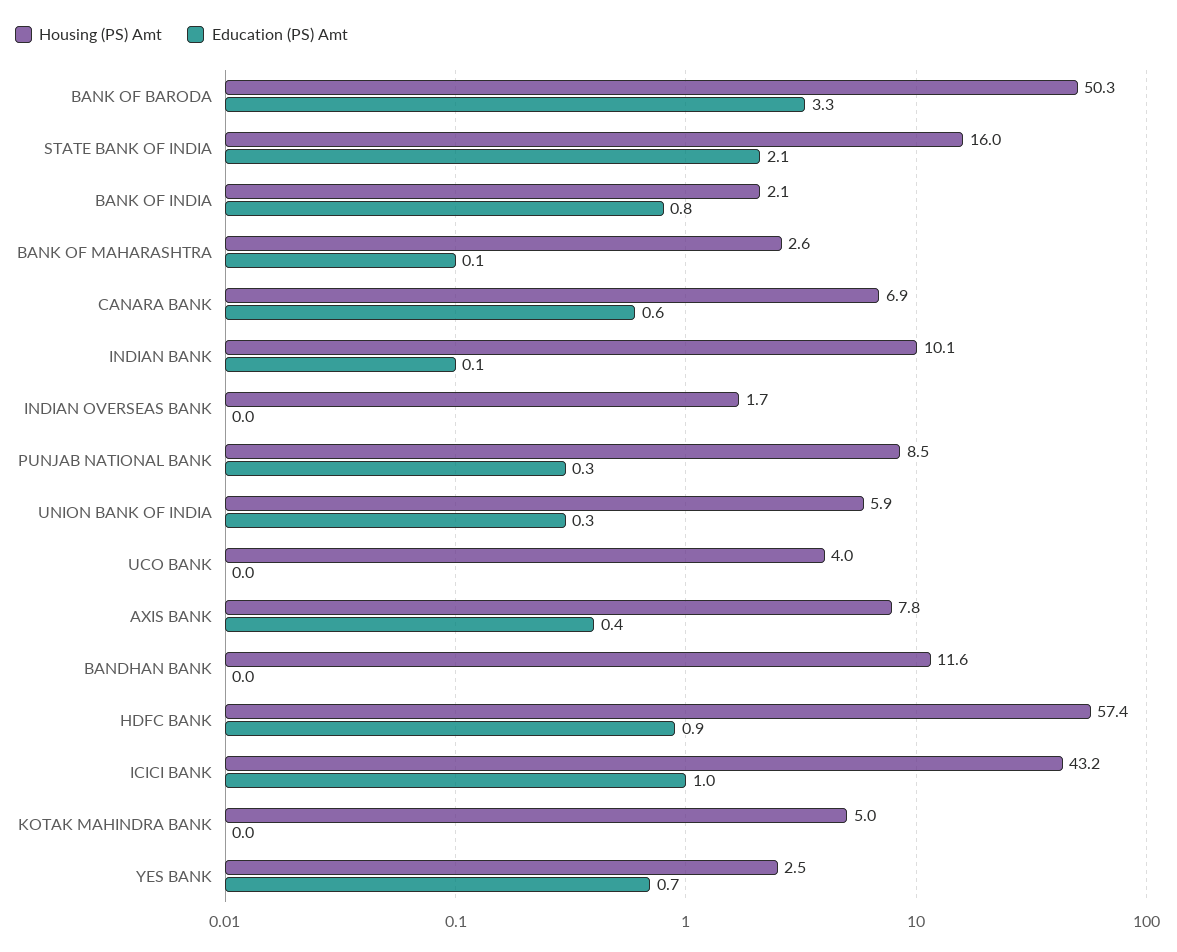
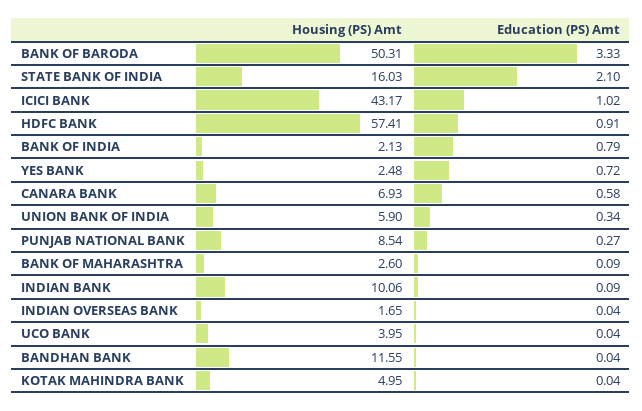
  {
    "Housing (PS) Amt": {
      "BANK OF BARODA": 50.31,
      "STATE BANK OF INDIA": 16.03,
      "BANK OF INDIA": 2.13,
      "BANK OF MAHARASHTRA": 2.6,
      "CANARA BANK": 6.93,
      "INDIAN BANK": 10.06,
      "INDIAN OVERSEAS BANK": 1.65,
      "PUNJAB NATIONAL BANK": 8.54,
      "UNION BANK OF INDIA": 5.9,
      "UCO BANK": 3.95,
-     "AXIS BANK": 7.8,
      "BANDHAN BANK": 11.55,
      "HDFC BANK": 57.41,
      "ICICI BANK": 43.17,
      "KOTAK MAHINDRA BANK": 4.95,
      "YES BANK": 2.48
    },
    "Education (PS) Amt": {
      "BANK OF BARODA": 3.33,
      "STATE BANK OF INDIA": 2.1,
      "BANK OF INDIA": 0.79,
      "BANK OF MAHARASHTRA": 0.09,
      "CANARA BANK": 0.58,
      "INDIAN BANK": 0.09,
      "INDIAN OVERSEAS BANK": 0.04,
      "PUNJAB NATIONAL BANK": 0.27,
      "UNION BANK OF INDIA": 0.34,
      "UCO BANK": 0.04,
-     "AXIS BANK": 0.4,
      "BANDHAN BANK": 0.04,
      "HDFC BANK": 0.91,
      "ICICI BANK": 1.02,
      "KOTAK MAHINDRA BANK": 0.04,
      "YES BANK": 0.72
    }
  }

